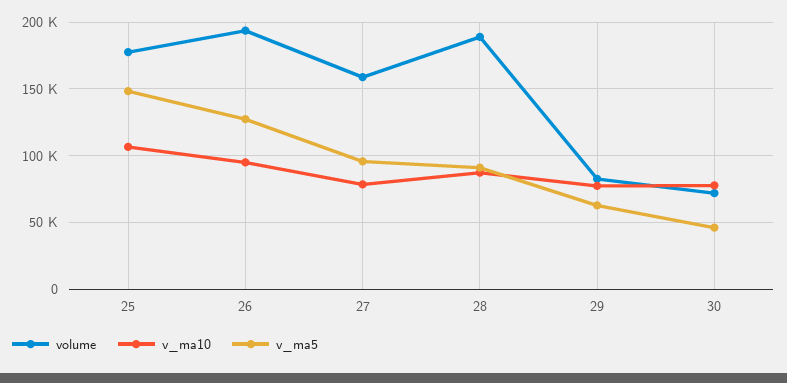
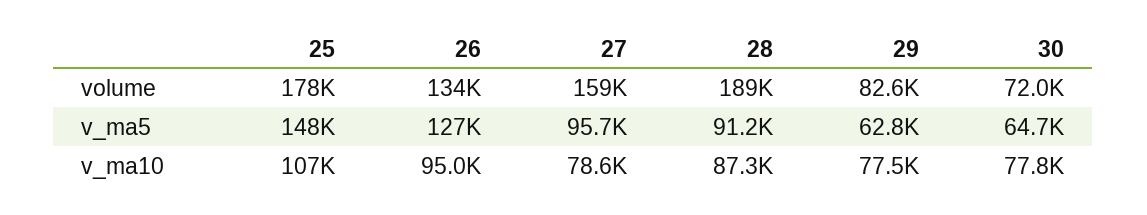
  {
    "volume": {
      "25": 178000,
-     "26": 195000,
+     "26": 134000,
      "27": 159000,
      "28": 189000,
      "29": 82600,
      "30": 72000
    },
    "v_ma10": {
      "25": 107000,
      "26": 95000,
      "27": 78600,
      "28": 87300,
      "29": 77500,
      "30": 77800
    },
    "v_ma5": {
      "25": 148000,
      "26": 127000,
      "27": 95700,
      "28": 91200,
      "29": 62800,
-     "30": 45000
+     "30": 64700
    }
  }

